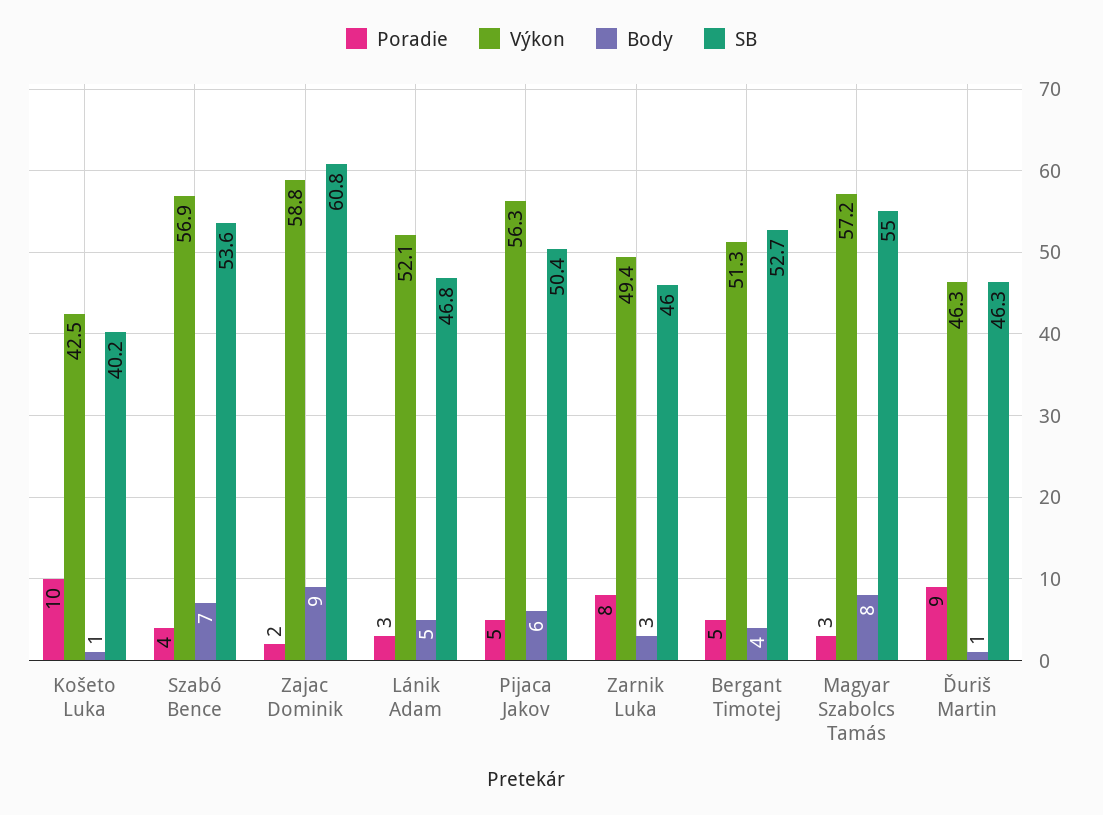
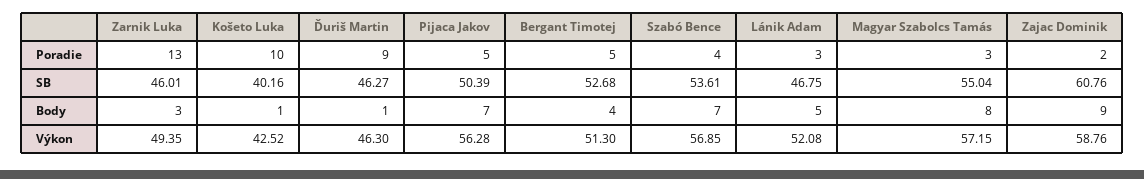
  {
    "Poradie": {
      "Košeto Luka": 10,
      "Szabó Bence": 4,
      "Zajac Dominik": 2,
      "Lánik Adam": 3,
      "Pijaca Jakov": 5,
-     "Zarnik Luka": 8,
+     "Zarnik Luka": 13,
      "Bergant Timotej": 5,
      "Magyar Szabolcs Tamás": 3,
      "Ďuriš Martin": 9
    },
    "Výkon": {
      "Košeto Luka": 42.52,
      "Szabó Bence": 56.85,
      "Zajac Dominik": 58.76,
      "Lánik Adam": 52.08,
      "Pijaca Jakov": 56.28,
      "Zarnik Luka": 49.35,
      "Bergant Timotej": 51.3,
      "Magyar Szabolcs Tamás": 57.15,
      "Ďuriš Martin": 46.3
    },
    "Body": {
      "Košeto Luka": 1,
      "Szabó Bence": 7,
      "Zajac Dominik": 9,
      "Lánik Adam": 5,
-     "Pijaca Jakov": 6,
+     "Pijaca Jakov": 7,
      "Zarnik Luka": 3,
      "Bergant Timotej": 4,
      "Magyar Szabolcs Tamás": 8,
      "Ďuriš Martin": 1
    },
    "SB": {
      "Košeto Luka": 40.16,
      "Szabó Bence": 53.61,
      "Zajac Dominik": 60.76,
      "Lánik Adam": 46.75,
      "Pijaca Jakov": 50.39,
      "Zarnik Luka": 46.01,
      "Bergant Timotej": 52.68,
      "Magyar Szabolcs Tamás": 55.04,
      "Ďuriš Martin": 46.27
    }
  }

